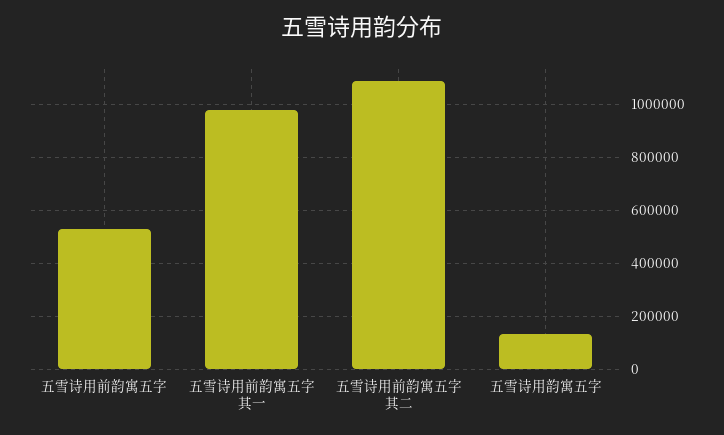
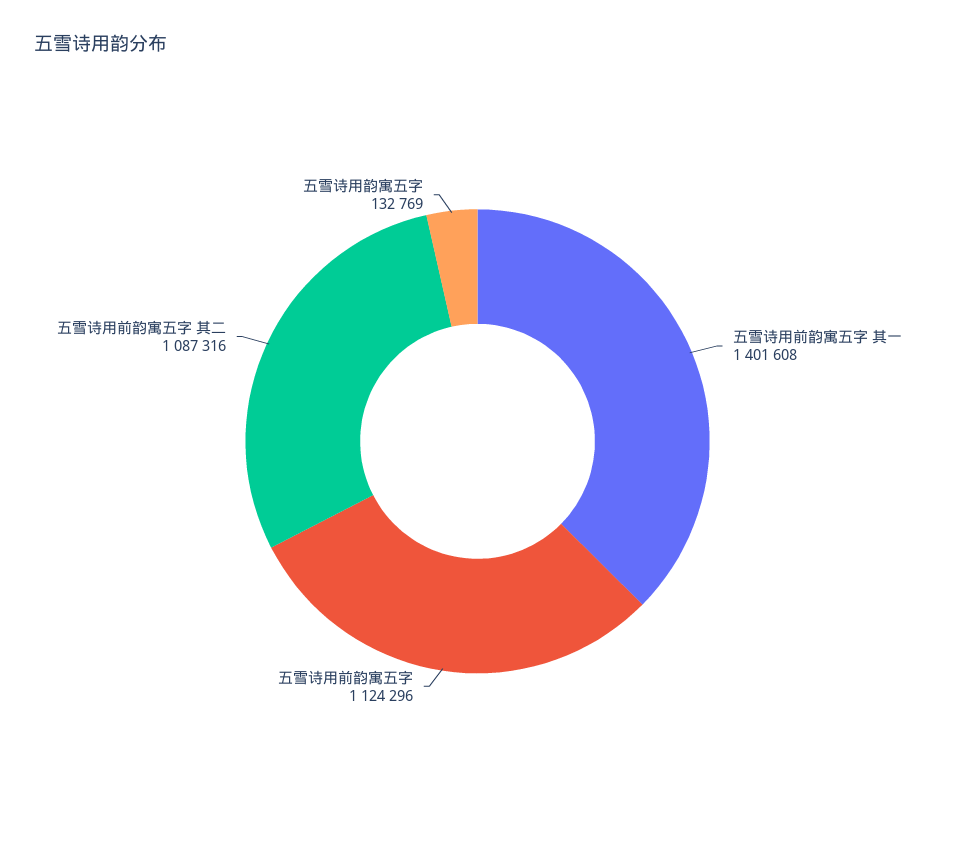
  {
-   "五雪诗用前韵寓五字": 525000,
+   "五雪诗用前韵寓五字": 1124296,
-   "五雪诗用前韵寓五字 其一": 975000,
+   "五雪诗用前韵寓五字 其一": 1401608,
    "五雪诗用前韵寓五字 其二": 1087316,
    "五雪诗用韵寓五字": 132769
  }

